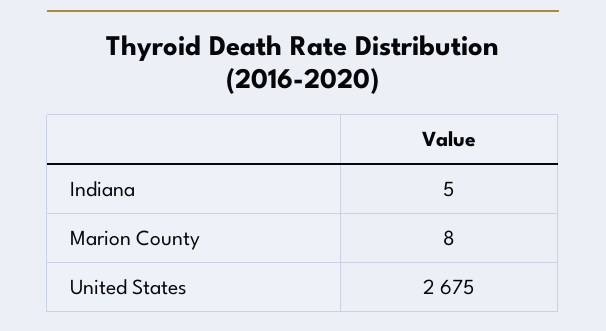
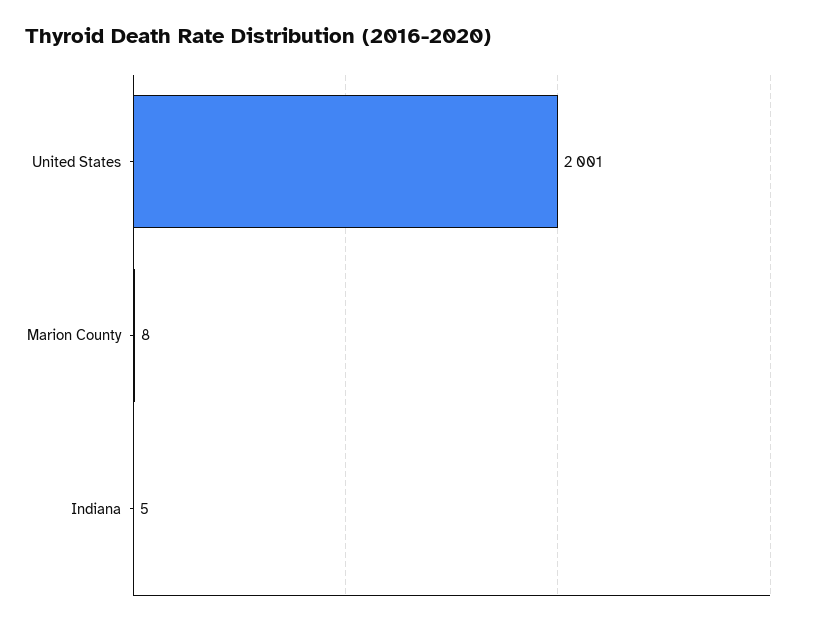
  {
    "Indiana": 5,
    "Marion County": 8,
-   "United States": 2675
+   "United States": 2001
  }

